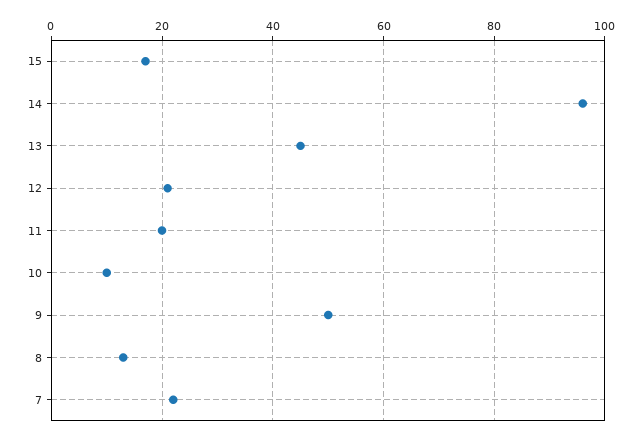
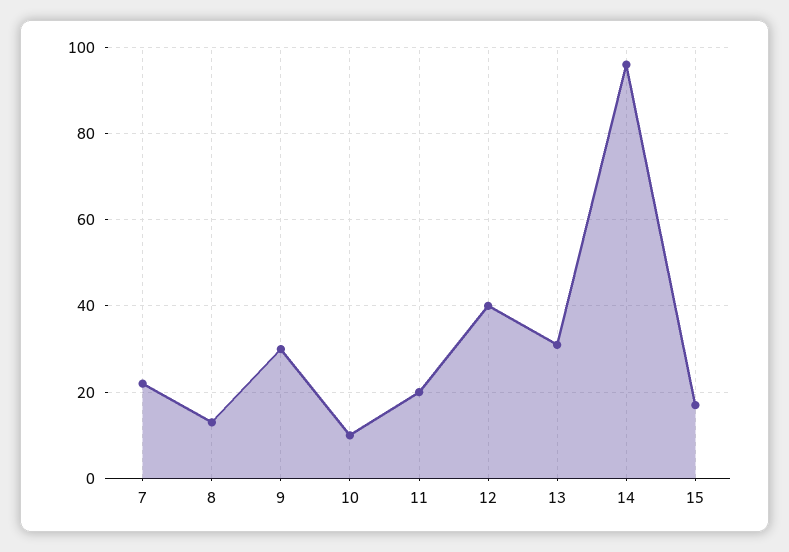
  {
    "15": 15,
    "14": 95,
-   "13": 45,
+   "13": 30,
-   "12": 20,
+   "12": 40,
    "11": 20,
    "10": 10,
-   "9": 50,
+   "9": 30,
    "8": 15,
    "7": 20
  }

